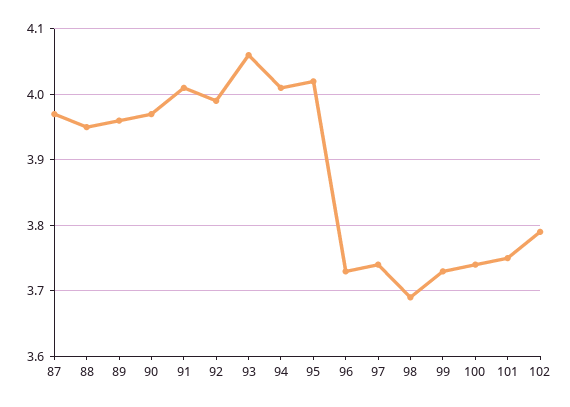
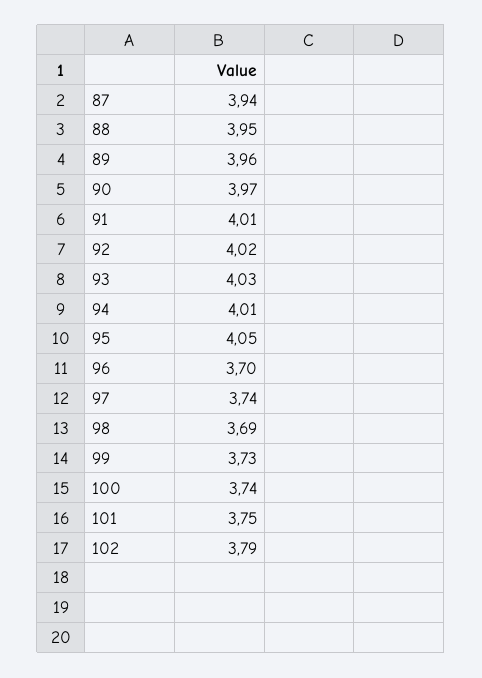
  {
-   "87": 3.97,
+   "87": 3.94,
    "88": 3.95,
    "89": 3.96,
    "90": 3.97,
    "91": 4.01,
-   "92": 3.99,
+   "92": 4.02,
-   "93": 4.06,
+   "93": 4.03,
    "94": 4.01,
-   "95": 4.02,
+   "95": 4.05,
-   "96": 3.73,
+   "96": 3.7,
    "97": 3.74,
    "98": 3.69,
    "99": 3.73,
    "100": 3.74,
    "101": 3.75,
    "102": 3.79
  }

